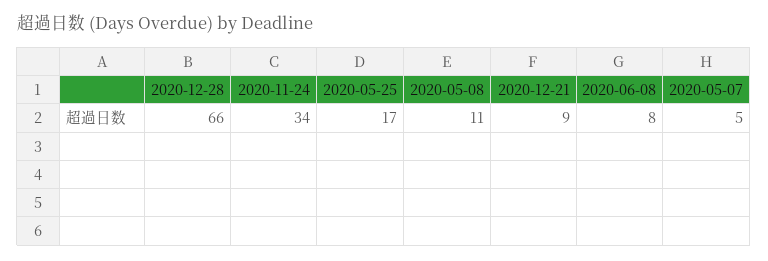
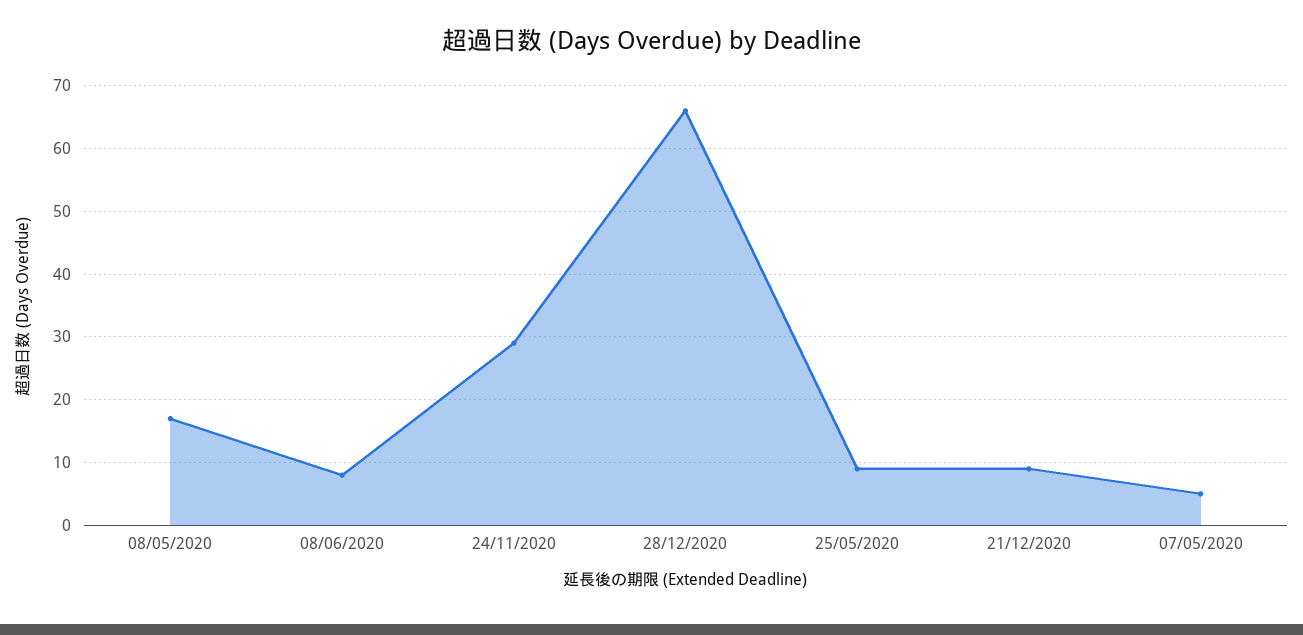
  {
    "2020-12-28": 66,
-   "2020-11-24": 34,
+   "2020-11-24": 29,
-   "2020-05-25": 17,
+   "2020-05-25": 9,
-   "2020-05-08": 11,
+   "2020-05-08": 17,
    "2020-12-21": 9,
    "2020-06-08": 8,
    "2020-05-07": 5
  }

